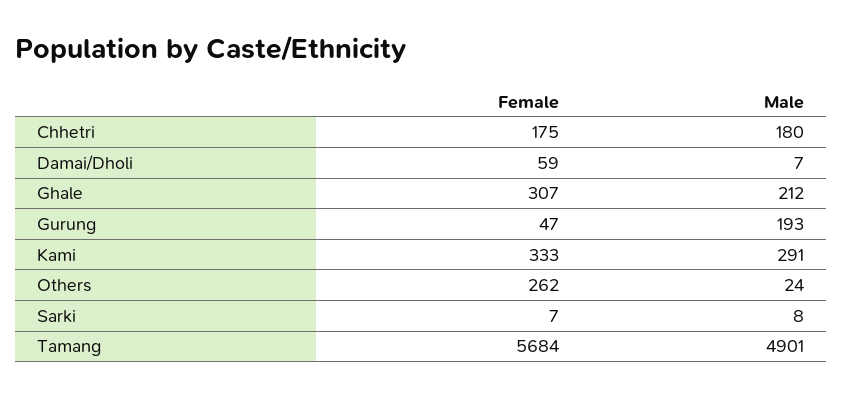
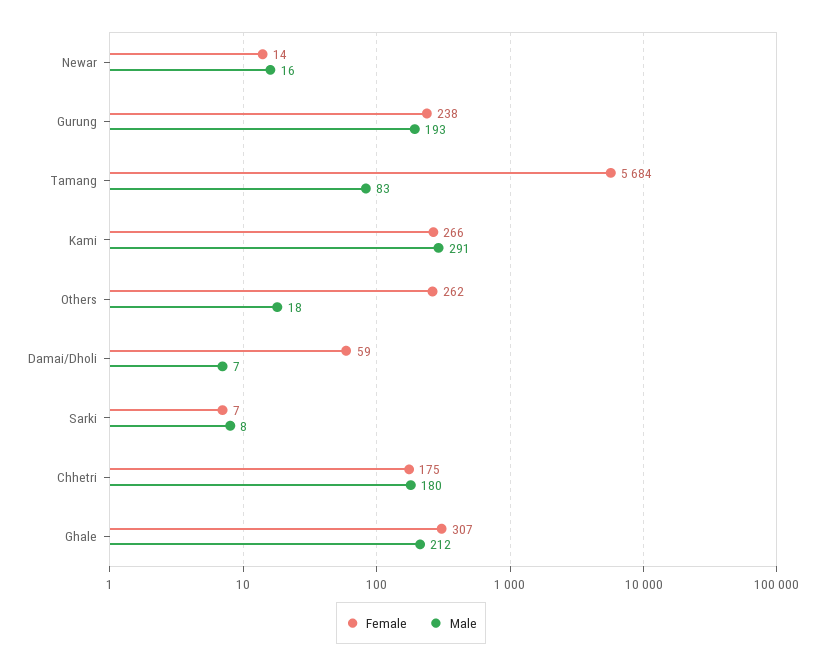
  {
    "Female": {
      "Chhetri": 175,
      "Damai/Dholi": 59,
      "Ghale": 307,
-     "Gurung": 47,
+     "Gurung": 238,
-     "Kami": 333,
+     "Kami": 266,
      "Others": 262,
      "Sarki": 7,
-     "Tamang": 5684
+     "Tamang": 5684,
+     "Newar": 14
    },
    "Male": {
      "Chhetri": 180,
      "Damai/Dholi": 7,
      "Ghale": 212,
      "Gurung": 193,
      "Kami": 291,
-     "Others": 24,
+     "Others": 18,
      "Sarki": 8,
-     "Tamang": 4901
+     "Tamang": 83,
+     "Newar": 16
    }
  }

